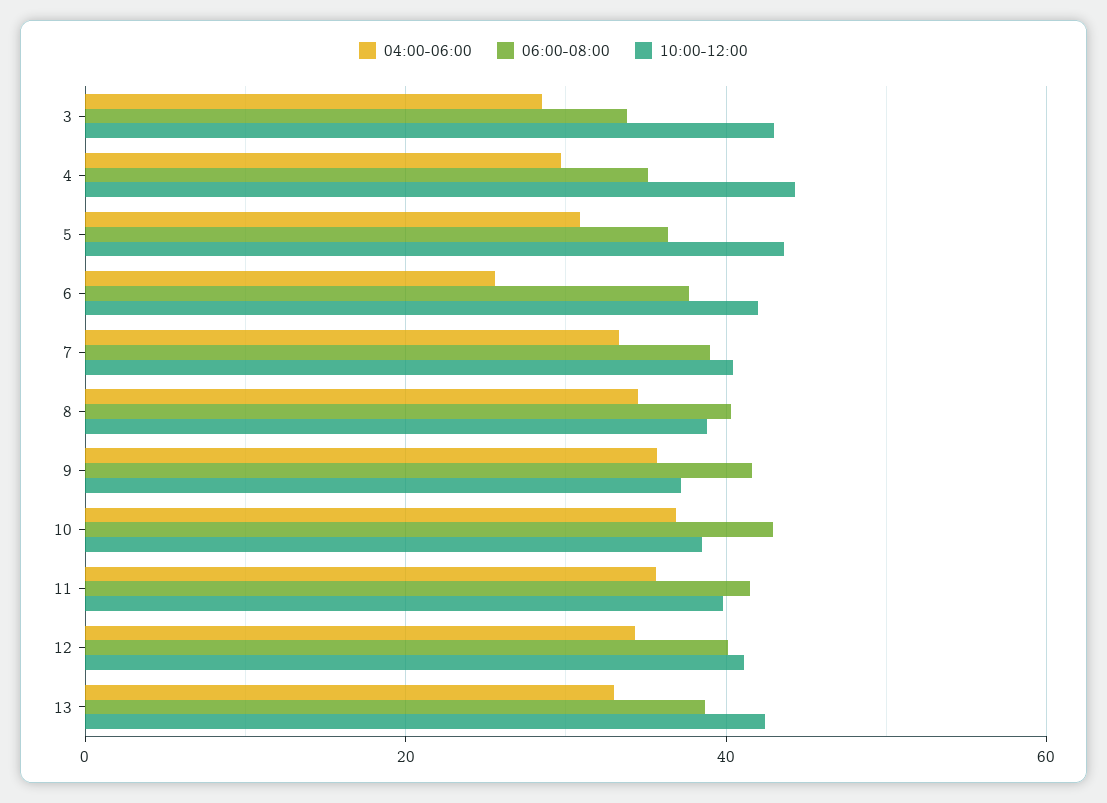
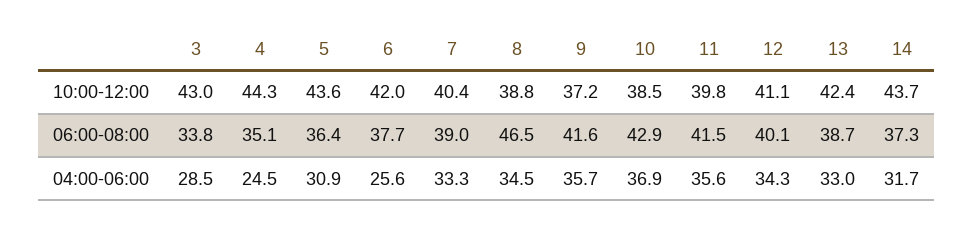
  {
    "04:00-06:00": {
      "3": 28.5,
-     "4": 30,
+     "4": 24.5,
      "5": 30.9,
      "6": 25.6,
      "7": 33.3,
      "8": 34.5,
      "9": 35.7,
      "10": 36.9,
      "11": 35.6,
      "12": 34.3,
-     "13": 33
+     "13": 33,
+     "14": 31.7
    },
    "06:00-08:00": {
      "3": 33.8,
      "4": 35.1,
      "5": 36.4,
      "6": 37.7,
      "7": 39,
-     "8": 40,
+     "8": 46.5,
      "9": 41.6,
      "10": 42.9,
      "11": 41.5,
      "12": 40.1,
-     "13": 38.7
+     "13": 38.7,
+     "14": 37.3
    },
    "10:00-12:00": {
      "3": 43,
      "4": 44.3,
      "5": 43.6,
      "6": 42,
      "7": 40.4,
      "8": 38.8,
      "9": 37.2,
      "10": 38.5,
      "11": 39.8,
      "12": 41.1,
-     "13": 42.4
+     "13": 42.4,
+     "14": 43.7
    }
  }

